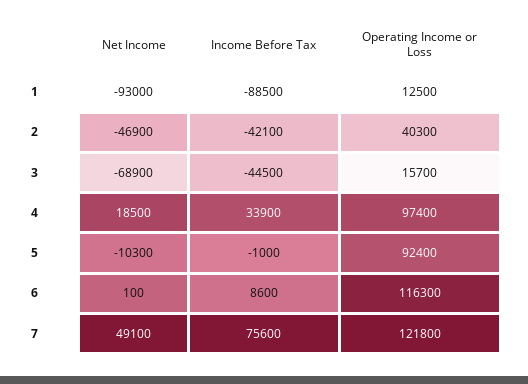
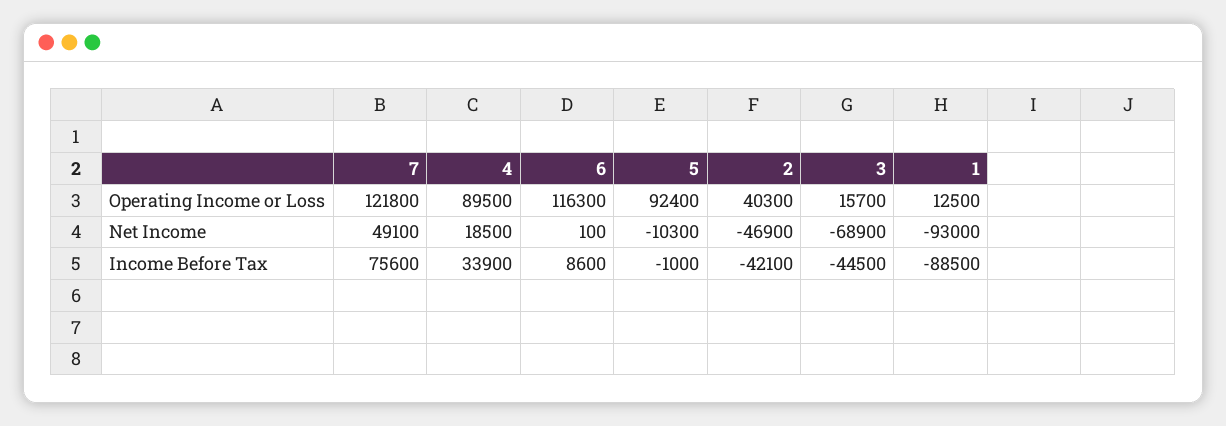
  {
    "Net Income": {
      "1": -93000,
      "2": -46900,
      "3": -68900,
      "4": 18500,
      "5": -10300,
      "6": 100,
      "7": 49100
    },
    "Income Before Tax": {
      "1": -88500,
      "2": -42100,
      "3": -44500,
      "4": 33900,
      "5": -1000,
      "6": 8600,
      "7": 75600
    },
    "Operating Income or Loss": {
      "1": 12500,
      "2": 40300,
      "3": 15700,
-     "4": 97400,
+     "4": 89500,
      "5": 92400,
      "6": 116300,
      "7": 121800
    }
  }

